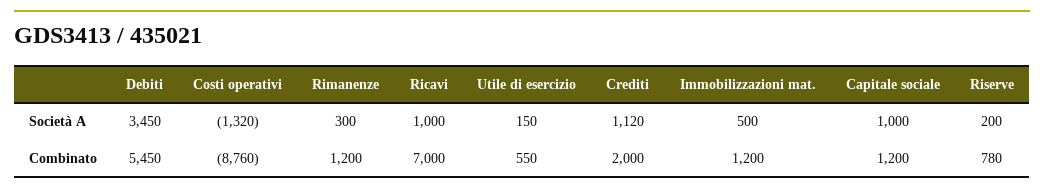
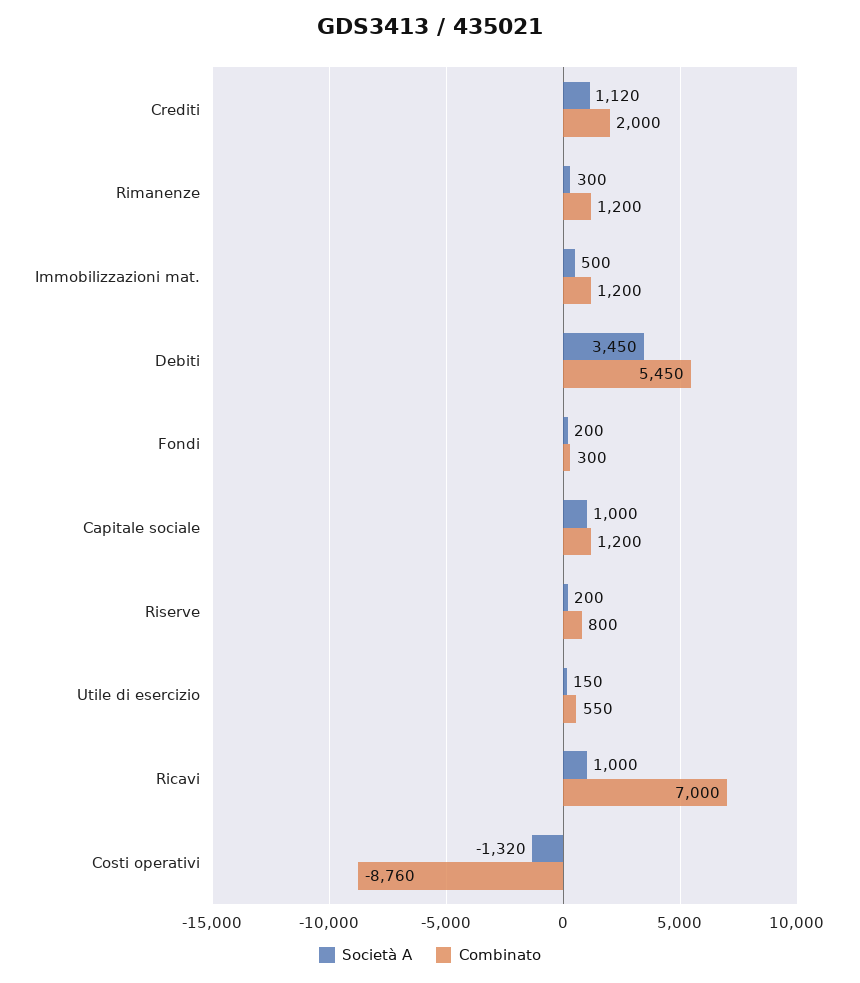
  {
    "Società A": {
      "Debiti": 3450,
      "Costi operativi": -1320,
      "Rimanenze": 300,
      "Ricavi": 1000,
      "Utile di esercizio": 150,
      "Crediti": 1120,
      "Immobilizzazioni mat.": 500,
      "Capitale sociale": 1000,
-     "Riserve": 200
+     "Riserve": 200,
+     "Fondi": 200
    },
    "Combinato": {
      "Debiti": 5450,
      "Costi operativi": -8760,
      "Rimanenze": 1200,
      "Ricavi": 7000,
      "Utile di esercizio": 550,
      "Crediti": 2000,
      "Immobilizzazioni mat.": 1200,
      "Capitale sociale": 1200,
-     "Riserve": 780
+     "Riserve": 800,
+     "Fondi": 300
    }
  }

